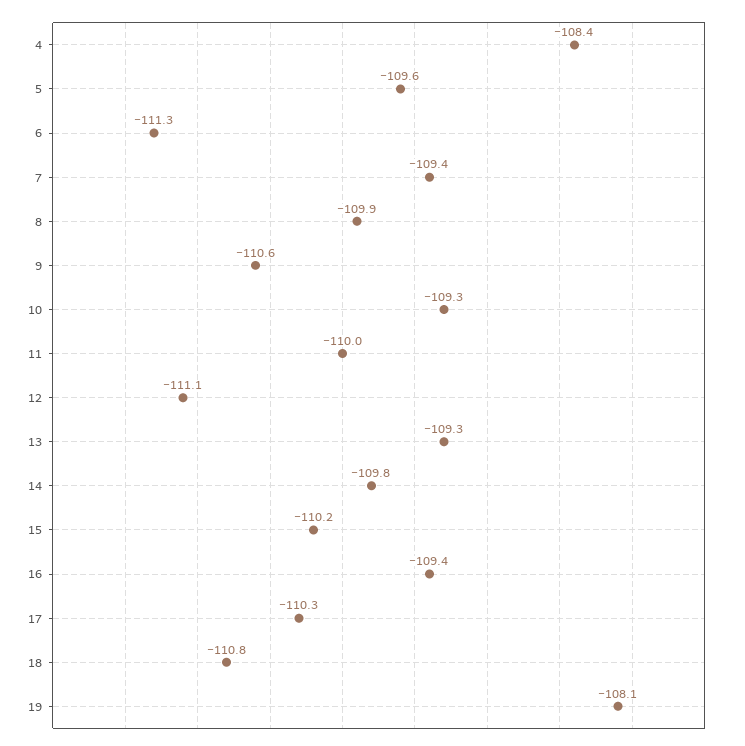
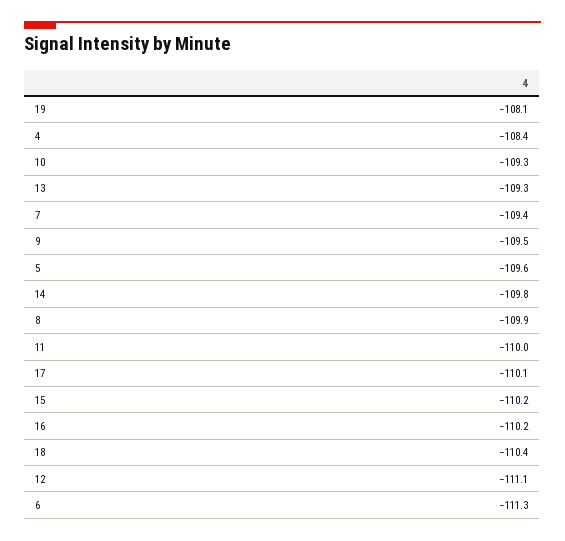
  {
    "4": -108.4,
    "5": -109.6,
    "6": -111.3,
    "7": -109.4,
    "8": -109.9,
-   "9": -110.6,
+   "9": -109.5,
    "10": -109.3,
    "11": -110,
    "12": -111.1,
    "13": -109.3,
    "14": -109.8,
    "15": -110.2,
-   "16": -109.4,
+   "16": -110.2,
-   "17": -110.3,
+   "17": -110.1,
-   "18": -110.8,
+   "18": -110.4,
    "19": -108.1
  }

